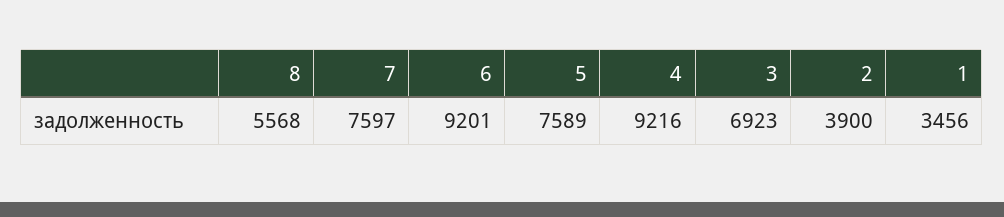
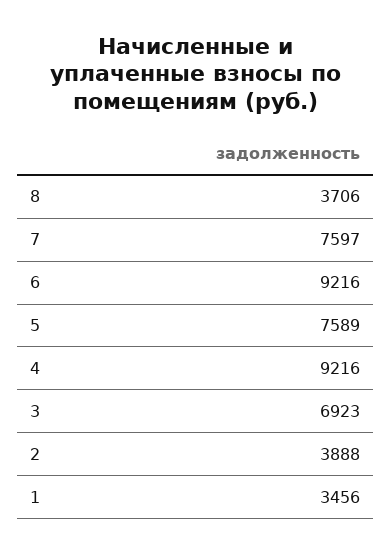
  {
-   "8": 5568,
+   "8": 3706,
    "7": 7597,
-   "6": 9201,
+   "6": 9216,
    "5": 7589,
    "4": 9216,
    "3": 6923,
-   "2": 3900,
+   "2": 3888,
    "1": 3456
  }

